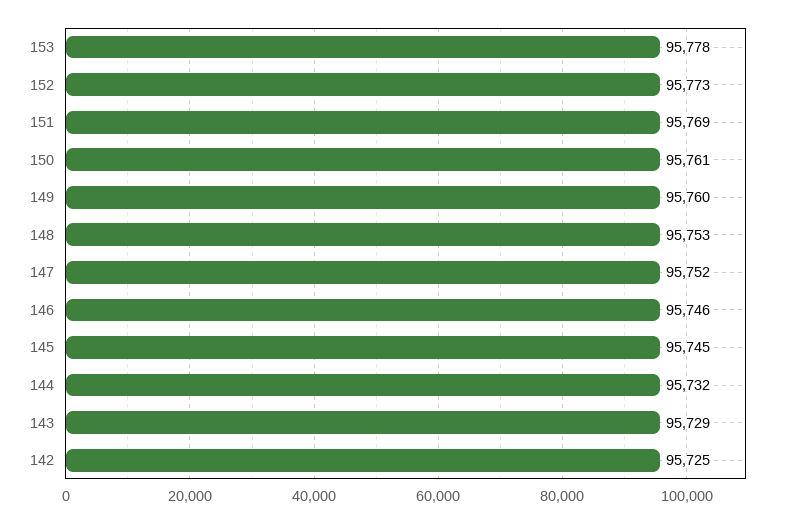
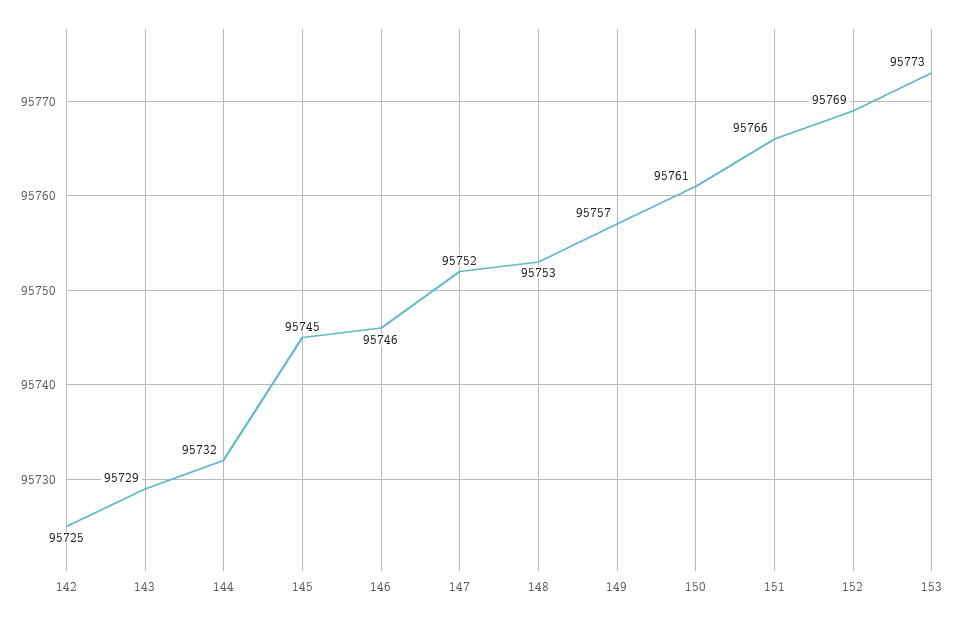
  {
-   "153": 95778,
+   "153": 95773,
-   "152": 95773,
+   "152": 95769,
-   "151": 95769,
+   "151": 95766,
    "150": 95761,
-   "149": 95760,
+   "149": 95757,
    "148": 95753,
    "147": 95752,
    "146": 95746,
    "145": 95745,
    "144": 95732,
    "143": 95729,
    "142": 95725
  }

